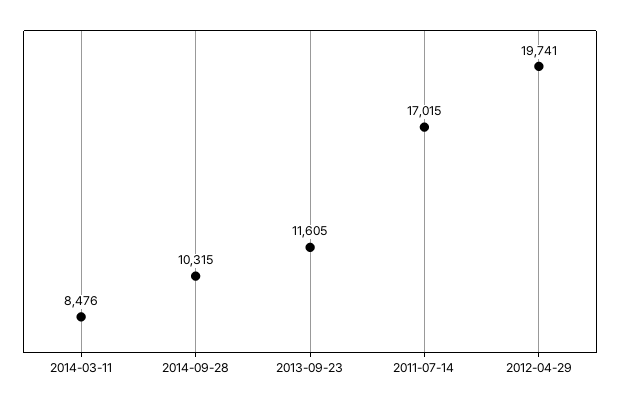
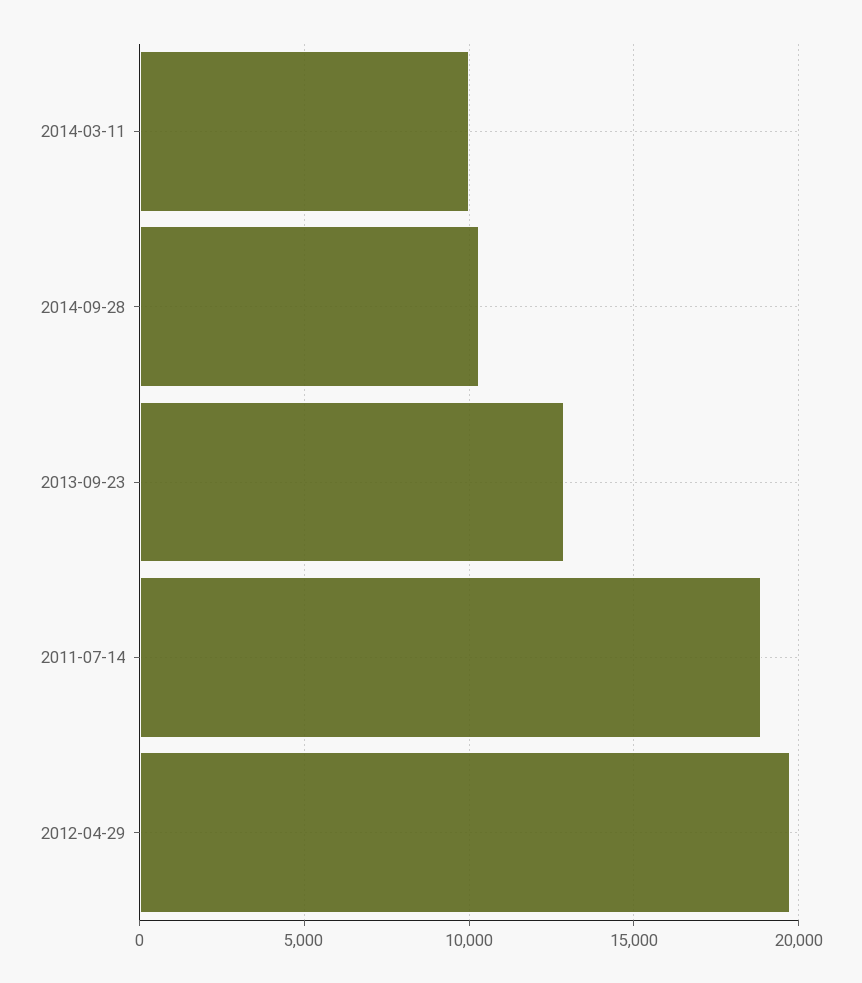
  {
-   "2014-03-11": 8476,
+   "2014-03-11": 10000,
    "2014-09-28": 10315,
-   "2013-09-23": 11605,
+   "2013-09-23": 13000,
-   "2011-07-14": 17015,
+   "2011-07-14": 19000,
    "2012-04-29": 19741
  }

